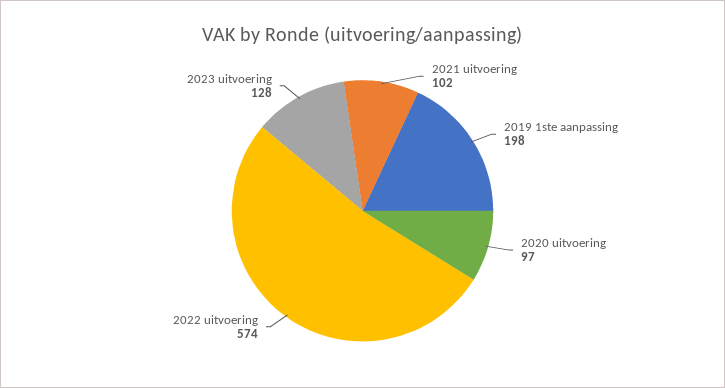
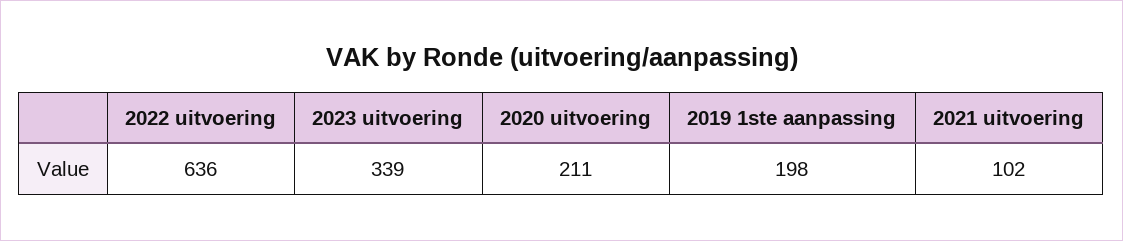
  {
    "2021 uitvoering": 102,
    "2019 1ste aanpassing": 198,
-   "2020 uitvoering": 97,
+   "2020 uitvoering": 211,
-   "2022 uitvoering": 574,
+   "2022 uitvoering": 636,
-   "2023 uitvoering": 128
+   "2023 uitvoering": 339
  }

